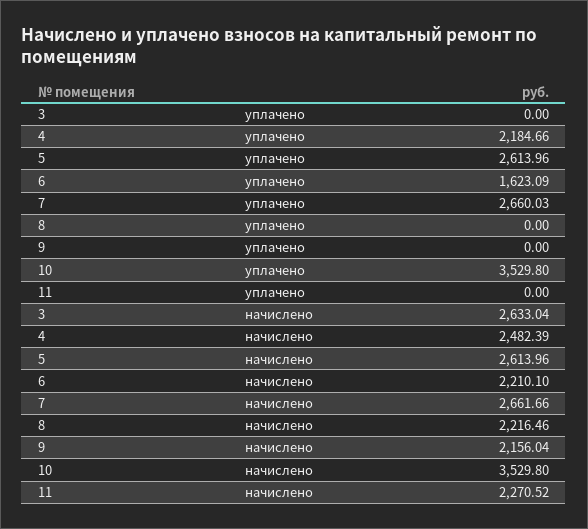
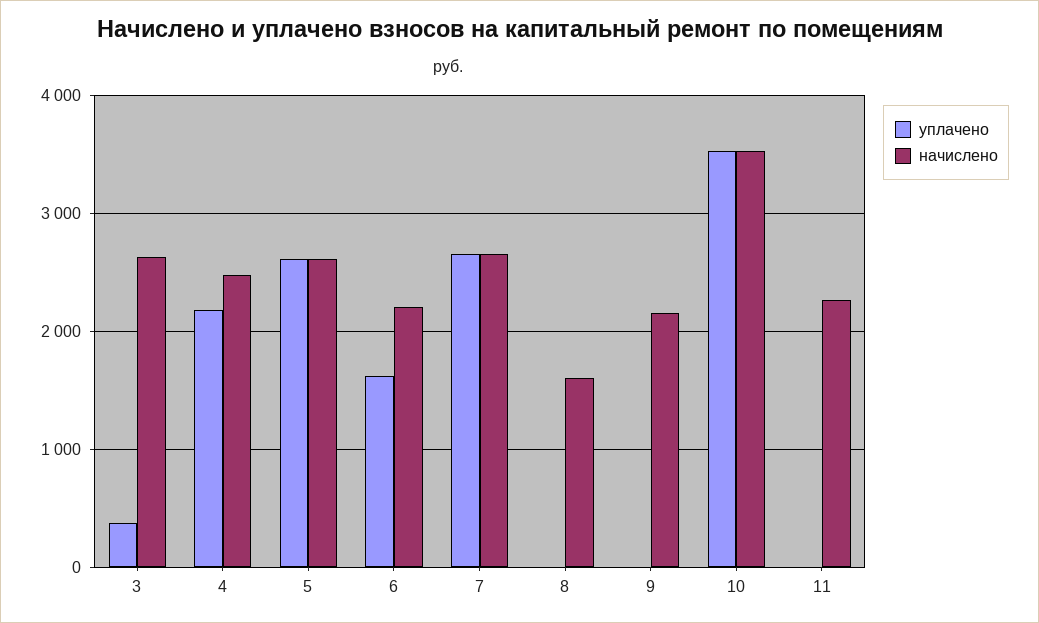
  {
    "уплачено": {
-     "3": 0,
+     "3": 400,
      "4": 2184.66,
      "5": 2613.96,
      "6": 1623.09,
      "7": 2660.03,
      "8": 0,
      "9": 0,
      "10": 3529.8,
      "11": 0
    },
    "начислено": {
      "3": 2633.04,
      "4": 2482.39,
      "5": 2613.96,
      "6": 2210.1,
      "7": 2661.66,
-     "8": 2216.46,
+     "8": 1600,
      "9": 2156.04,
      "10": 3529.8,
      "11": 2270.52
    }
  }

